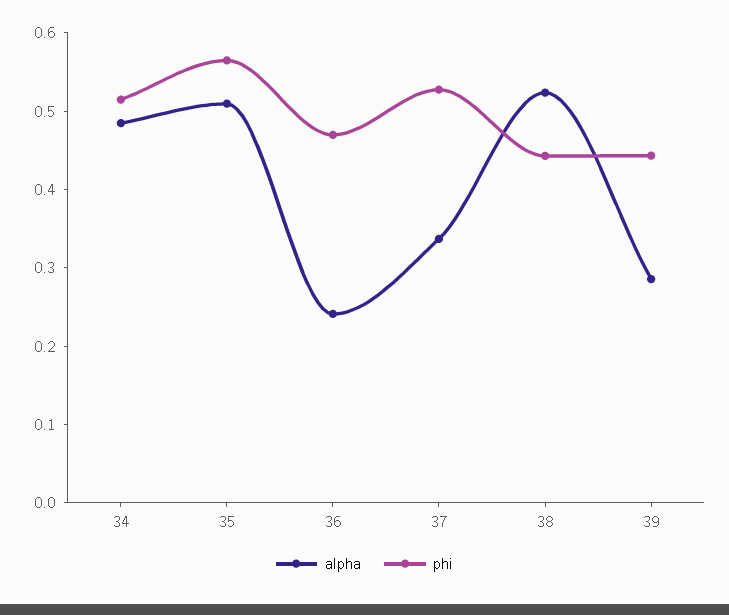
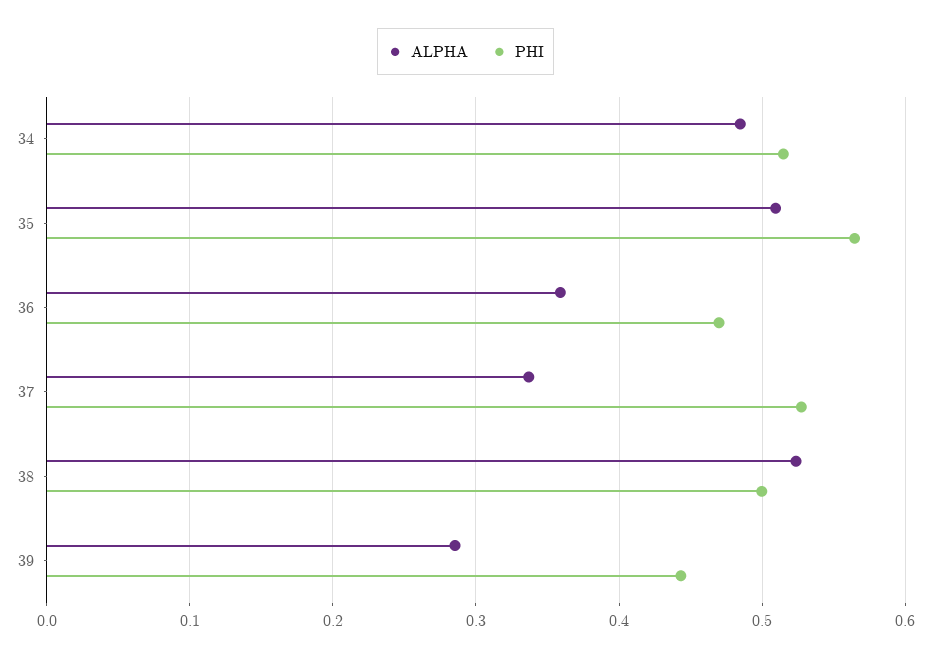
  {
    "alpha": {
      "34": 0.48,
      "35": 0.51,
-     "36": 0.24,
+     "36": 0.36,
      "37": 0.34,
      "38": 0.52,
      "39": 0.29
    },
    "phi": {
      "34": 0.51,
      "35": 0.56,
      "36": 0.47,
      "37": 0.53,
-     "38": 0.44,
+     "38": 0.5,
      "39": 0.44
    }
  }

